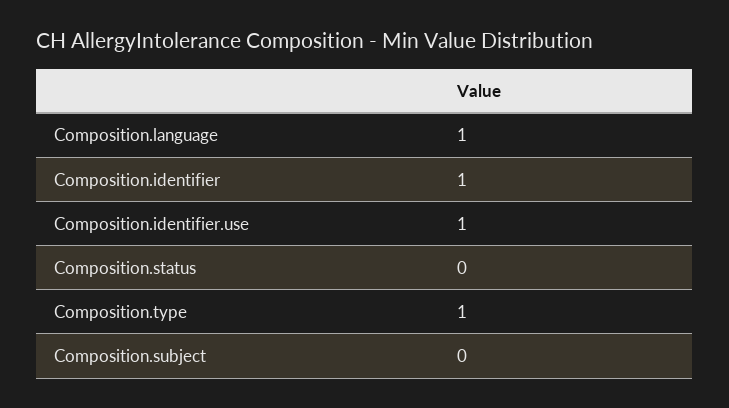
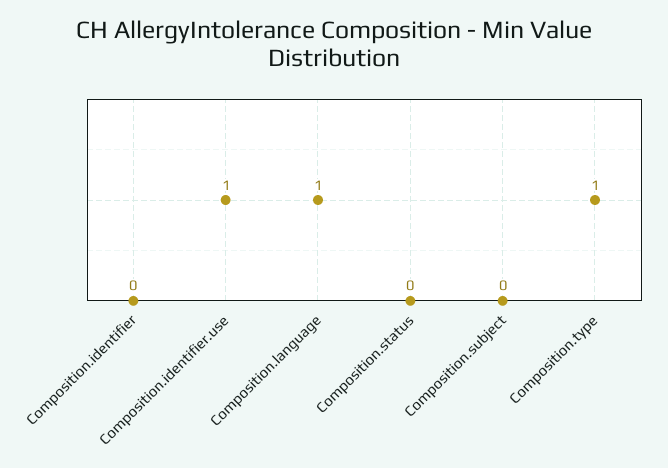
  {
    "Composition.language": 1,
-   "Composition.identifier": 1,
+   "Composition.identifier": 0,
    "Composition.identifier.use": 1,
    "Composition.status": 0,
    "Composition.type": 1,
    "Composition.subject": 0
  }

